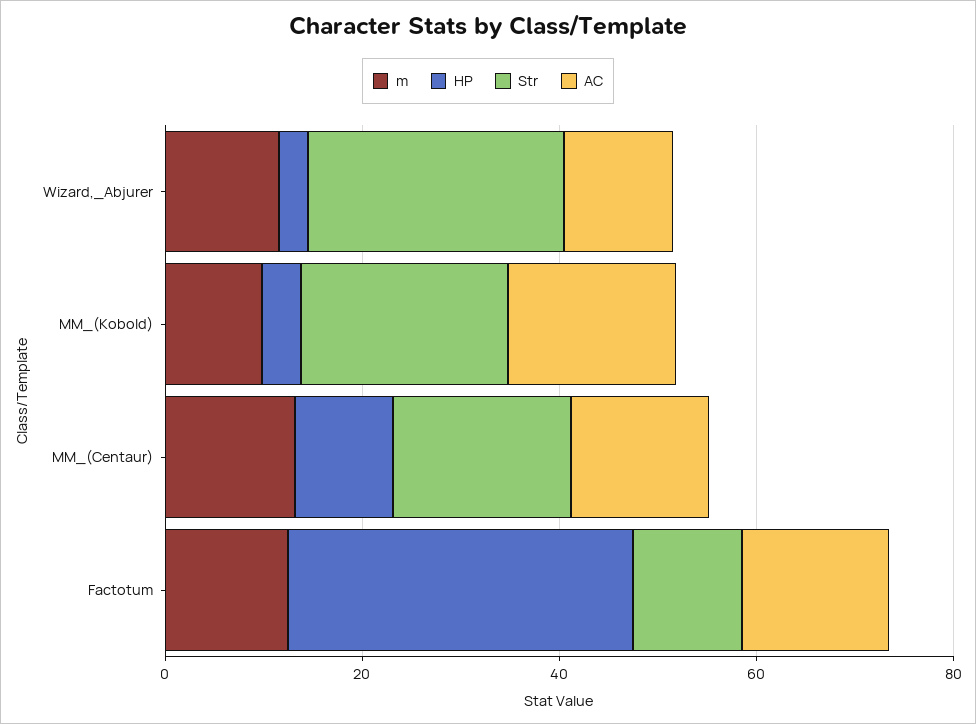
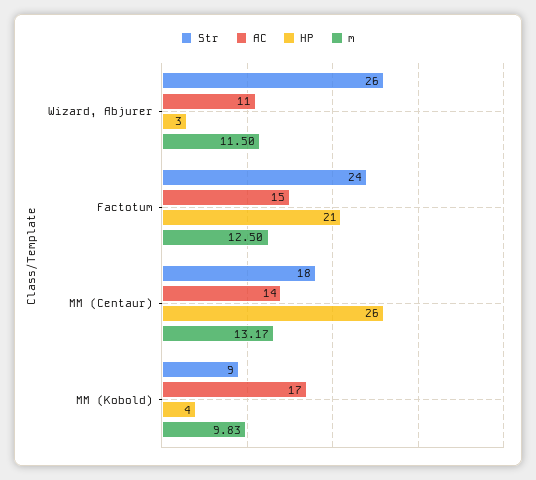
  {
    "m": {
      "Wizard,_Abjurer": 11.5,
      "MM_(Kobold)": 9.83,
      "MM_(Centaur)": 13.17,
      "Factotum": 12.5
    },
    "HP": {
      "Wizard,_Abjurer": 3,
      "MM_(Kobold)": 4,
-     "MM_(Centaur)": 10,
+     "MM_(Centaur)": 26,
-     "Factotum": 35
+     "Factotum": 21
    },
    "Str": {
      "Wizard,_Abjurer": 26,
-     "MM_(Kobold)": 20,
+     "MM_(Kobold)": 9,
      "MM_(Centaur)": 18,
-     "Factotum": 10
+     "Factotum": 24
    },
    "AC": {
      "Wizard,_Abjurer": 11,
      "MM_(Kobold)": 17,
      "MM_(Centaur)": 14,
      "Factotum": 15
    }
  }

